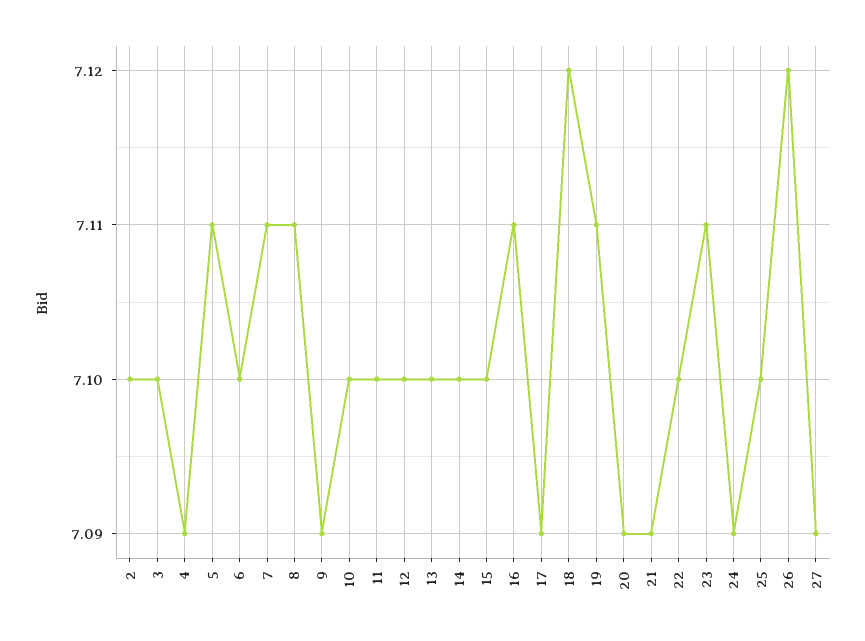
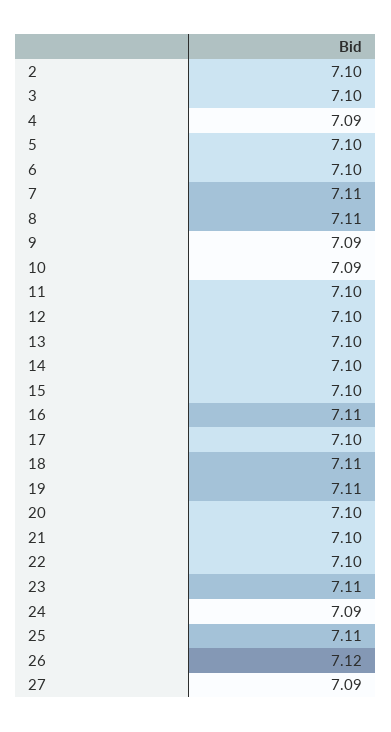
  {
    "2": 7.1,
    "3": 7.1,
    "4": 7.09,
-   "5": 7.11,
+   "5": 7.1,
    "6": 7.1,
    "7": 7.11,
    "8": 7.11,
    "9": 7.09,
-   "10": 7.1,
+   "10": 7.09,
    "11": 7.1,
    "12": 7.1,
    "13": 7.1,
    "14": 7.1,
    "15": 7.1,
    "16": 7.11,
-   "17": 7.09,
+   "17": 7.1,
-   "18": 7.12,
+   "18": 7.11,
    "19": 7.11,
-   "20": 7.09,
+   "20": 7.1,
-   "21": 7.09,
+   "21": 7.1,
    "22": 7.1,
    "23": 7.11,
    "24": 7.09,
-   "25": 7.1,
+   "25": 7.11,
    "26": 7.12,
    "27": 7.09
  }

